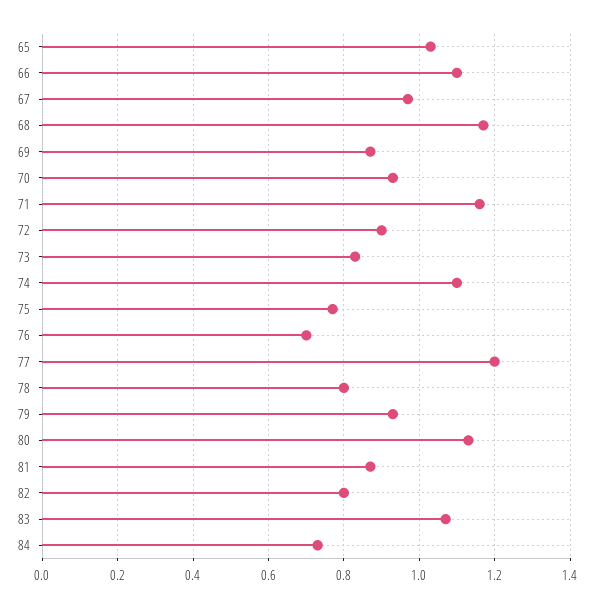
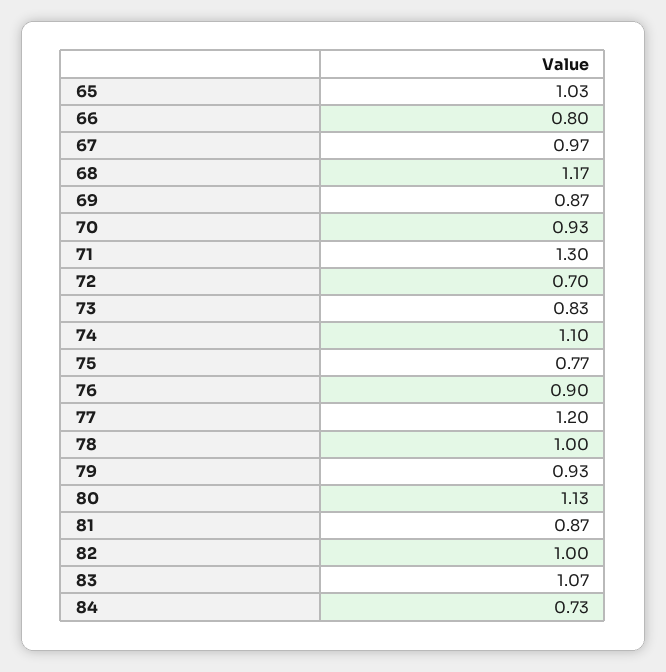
  {
    "65": 1.03,
-   "66": 1.1,
+   "66": 0.8,
    "67": 0.97,
    "68": 1.17,
    "69": 0.87,
    "70": 0.93,
-   "71": 1.15,
+   "71": 1.3,
-   "72": 0.9,
+   "72": 0.7,
    "73": 0.83,
    "74": 1.1,
    "75": 0.77,
-   "76": 0.7,
+   "76": 0.9,
    "77": 1.2,
-   "78": 0.8,
+   "78": 1,
    "79": 0.93,
    "80": 1.13,
    "81": 0.87,
-   "82": 0.8,
+   "82": 1,
    "83": 1.07,
    "84": 0.73
  }

